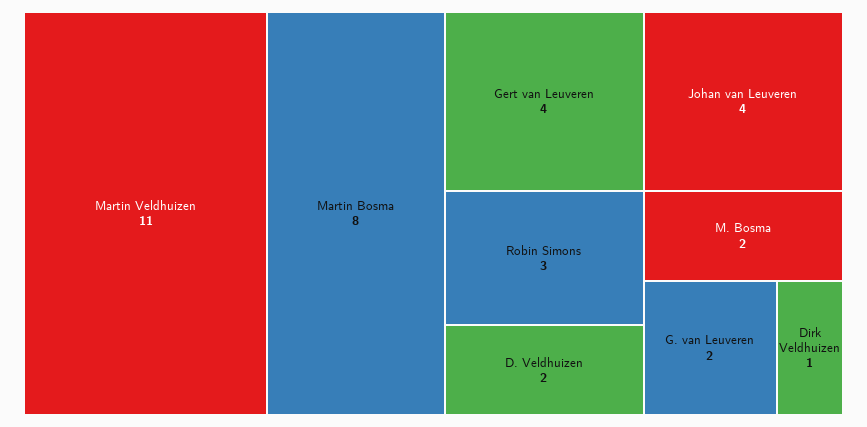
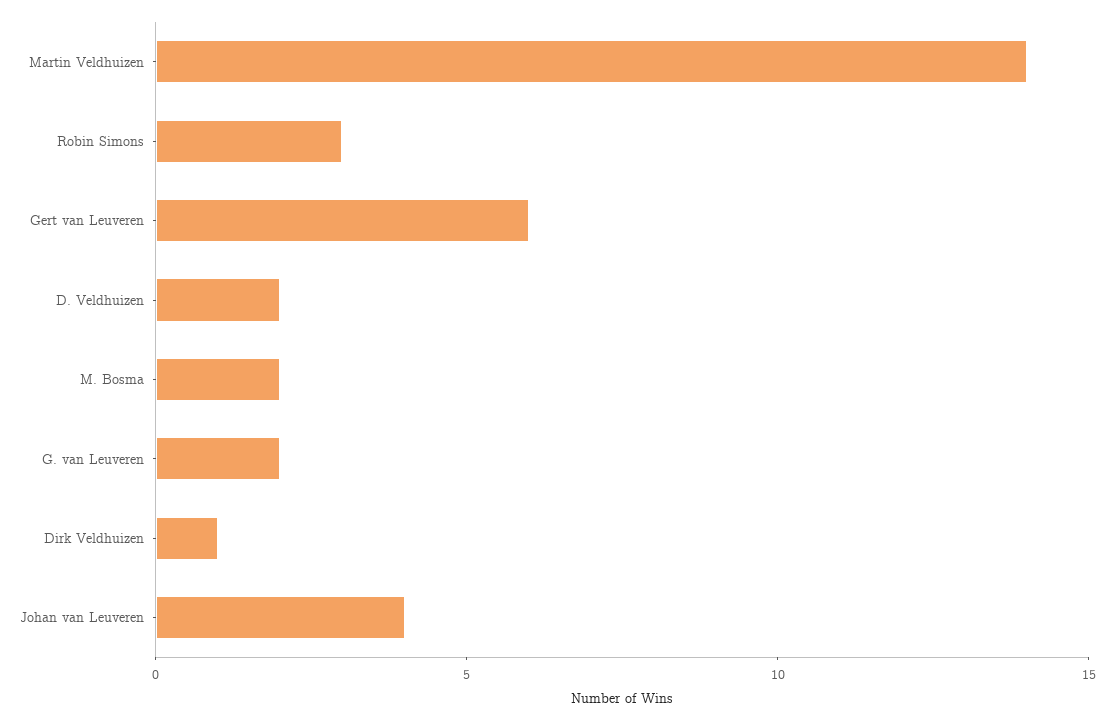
  {
-   "Martin Veldhuizen": 11,
+   "Martin Veldhuizen": 14,
-   "Martin Bosma": 8,
-   "Gert van Leuveren": 4,
+   "Gert van Leuveren": 6,
    "Johan van Leuveren": 4,
    "Robin Simons": 3,
    "D. Veldhuizen": 2,
    "M. Bosma": 2,
    "G. van Leuveren": 2,
    "Dirk Veldhuizen": 1
  }

